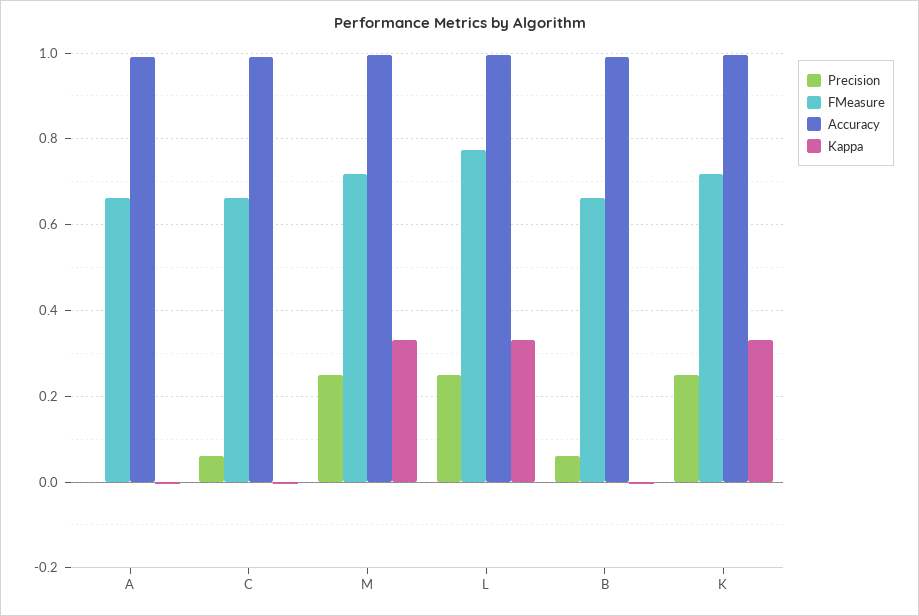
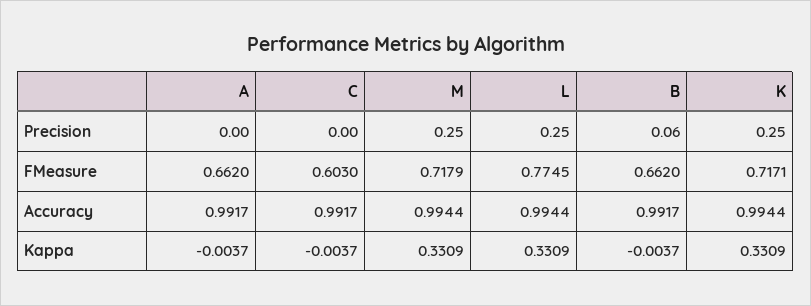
  {
    "Precision": {
      "A": 0,
-     "C": 0.06,
+     "C": 0,
      "M": 0.25,
      "L": 0.25,
      "B": 0.06,
      "K": 0.25
    },
    "FMeasure": {
      "A": 0.662,
-     "C": 0.66,
+     "C": 0.603,
      "M": 0.7179,
      "L": 0.7745,
      "B": 0.662,
      "K": 0.7171
    },
    "Accuracy": {
      "A": 0.9917,
      "C": 0.9917,
      "M": 0.9944,
      "L": 0.9944,
      "B": 0.9917,
      "K": 0.9944
    },
    "Kappa": {
      "A": -0.0037,
      "C": -0.0037,
      "M": 0.3309,
      "L": 0.3309,
      "B": -0.0037,
      "K": 0.3309
    }
  }

